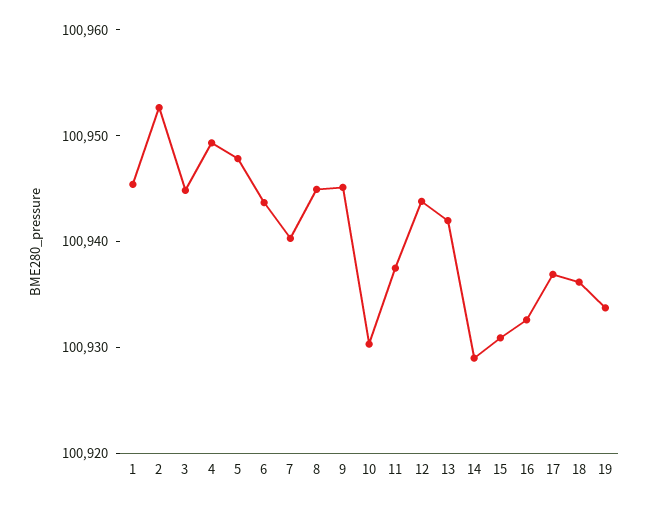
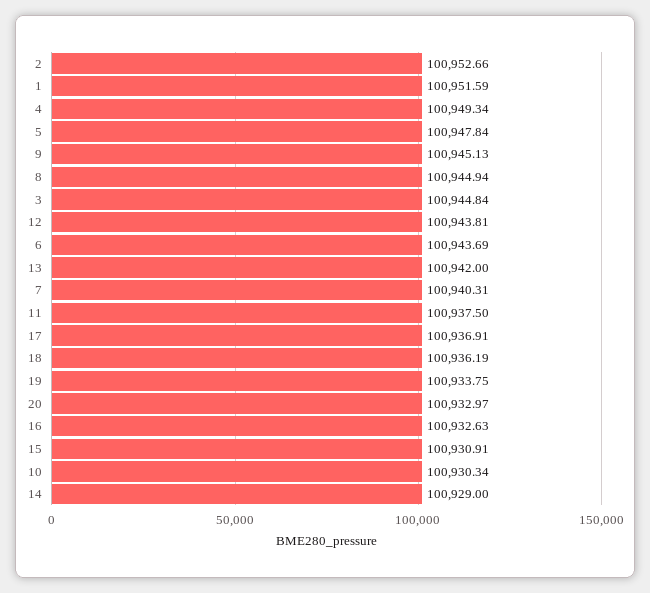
  {
-   "1": 100946,
+   "1": 100951.59,
    "2": 100952.66,
    "3": 100944.84,
    "4": 100949.34,
    "5": 100947.84,
    "6": 100943.69,
    "7": 100940.31,
    "8": 100944.94,
    "9": 100945.13,
    "10": 100930.34,
    "11": 100937.5,
    "12": 100943.81,
    "13": 100942,
    "14": 100929,
    "15": 100930.91,
    "16": 100932.63,
    "17": 100936.91,
    "18": 100936.19,
-   "19": 100933.75
+   "19": 100933.75,
+   "20": 100932.97
  }

